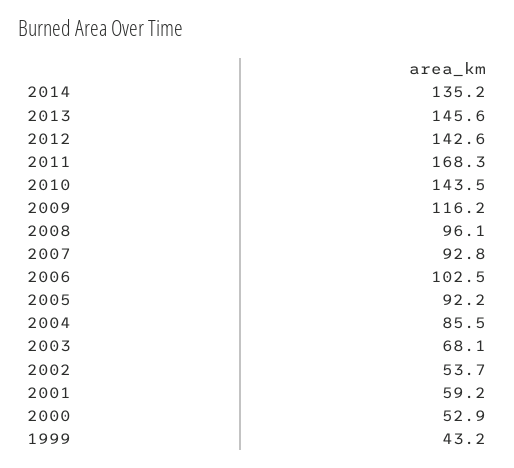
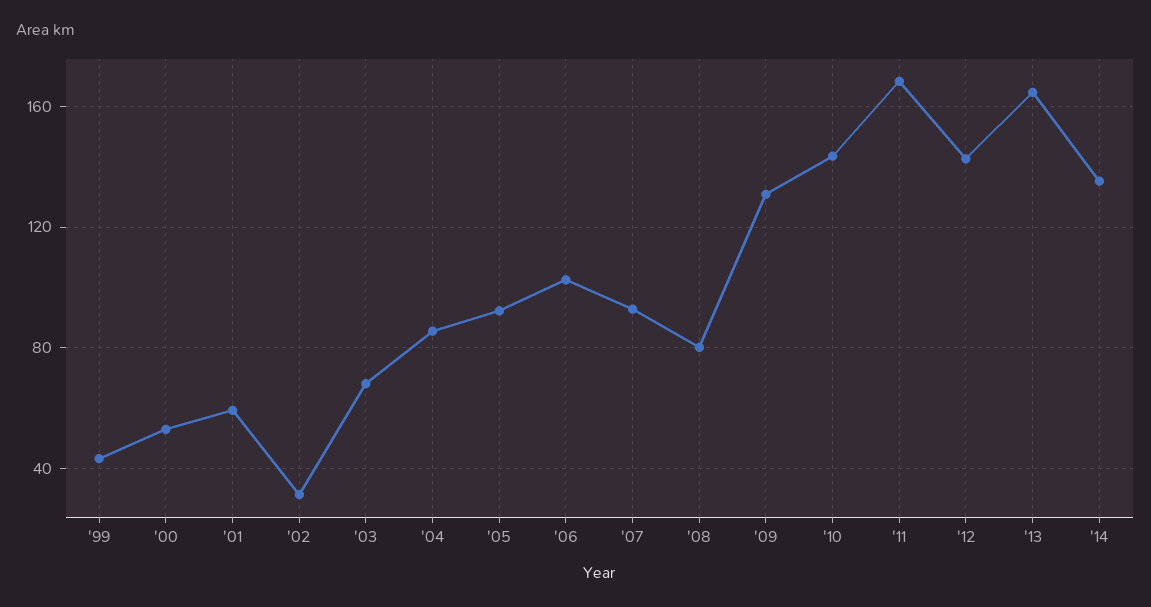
  {
    "2014": 135.2,
-   "2013": 145.6,
+   "2013": 165,
    "2012": 142.6,
    "2011": 168.3,
    "2010": 143.5,
-   "2009": 116.2,
+   "2009": 130,
-   "2008": 96.1,
+   "2008": 80,
    "2007": 92.8,
    "2006": 102.5,
    "2005": 92.2,
    "2004": 85.5,
    "2003": 68.1,
-   "2002": 53.7,
+   "2002": 30,
    "2001": 59.2,
    "2000": 52.9,
    "1999": 43.2
  }

